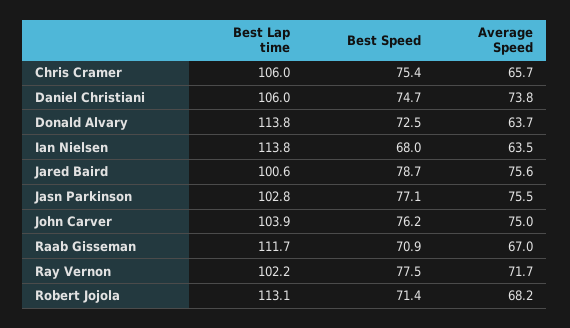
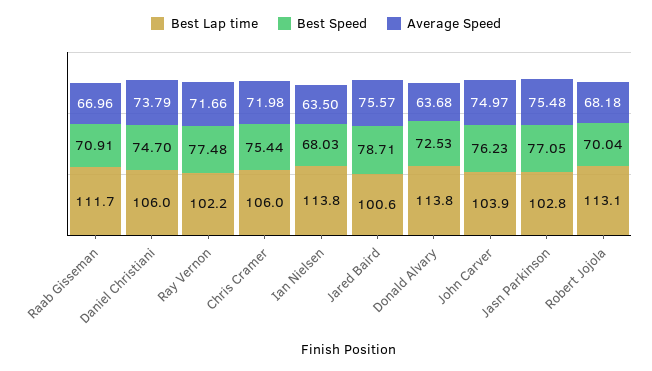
  {
    "Best Lap time": {
      "Chris Cramer": 106,
      "Daniel Christiani": 106,
      "Donald Alvary": 113.8,
      "Ian Nielsen": 113.8,
      "Jared Baird": 100.6,
      "Jasn Parkinson": 102.8,
      "John Carver": 103.9,
      "Raab Gisseman": 111.7,
      "Ray Vernon": 102.2,
      "Robert Jojola": 113.1
    },
    "Best Speed": {
      "Chris Cramer": 75.44,
      "Daniel Christiani": 74.7,
      "Donald Alvary": 72.53,
      "Ian Nielsen": 68.03,
      "Jared Baird": 78.71,
      "Jasn Parkinson": 77.05,
      "John Carver": 76.23,
      "Raab Gisseman": 70.91,
      "Ray Vernon": 77.48,
-     "Robert Jojola": 71.4
+     "Robert Jojola": 70.04
    },
    "Average Speed": {
-     "Chris Cramer": 65.7,
+     "Chris Cramer": 71.98,
      "Daniel Christiani": 73.79,
      "Donald Alvary": 63.68,
      "Ian Nielsen": 63.5,
      "Jared Baird": 75.57,
      "Jasn Parkinson": 75.48,
      "John Carver": 74.97,
      "Raab Gisseman": 66.96,
      "Ray Vernon": 71.66,
      "Robert Jojola": 68.18
    }
  }

